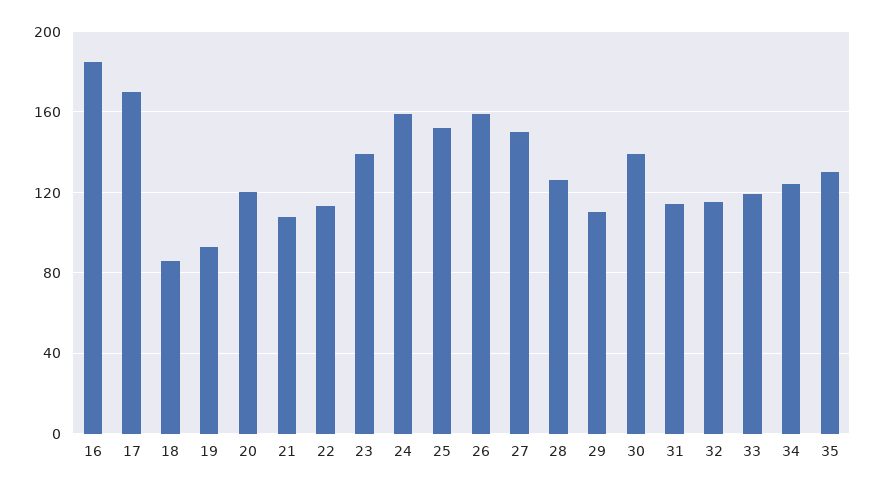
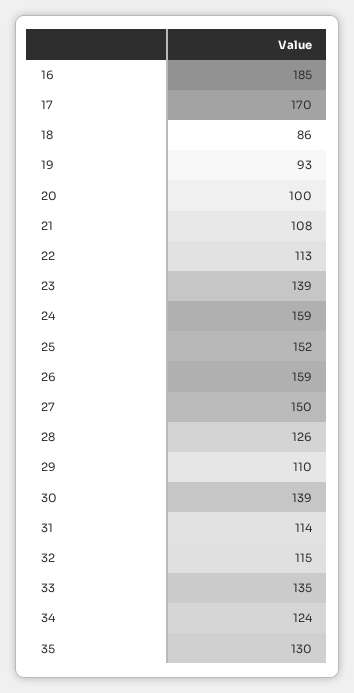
  {
    "16": 185,
    "17": 170,
    "18": 86,
    "19": 93,
-   "20": 120,
+   "20": 100,
    "21": 108,
    "22": 113,
    "23": 139,
    "24": 159,
    "25": 152,
    "26": 159,
    "27": 150,
    "28": 126,
    "29": 110,
    "30": 139,
    "31": 114,
    "32": 115,
-   "33": 120,
+   "33": 135,
    "34": 124,
    "35": 130
  }

